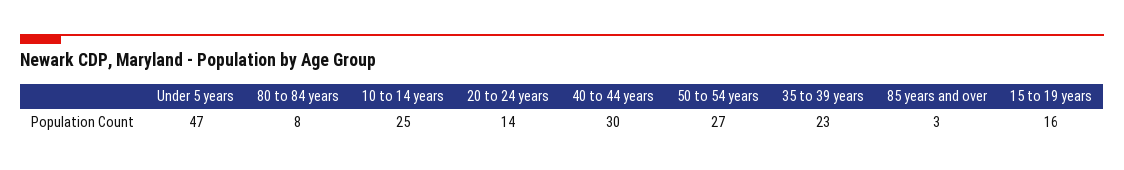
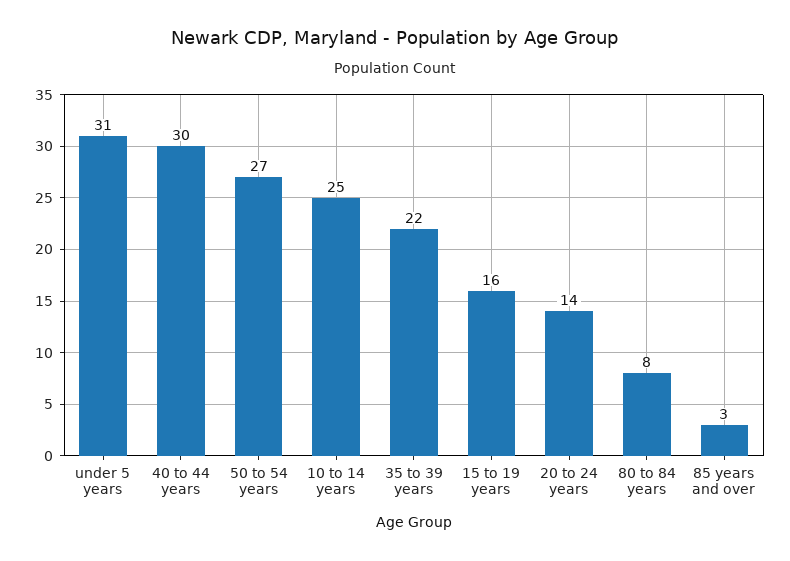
  {
-   "Under 5 years": 47,
+   "Under 5 years": 31,
    "80 to 84 years": 8,
    "10 to 14 years": 25,
    "20 to 24 years": 14,
    "40 to 44 years": 30,
    "50 to 54 years": 27,
-   "35 to 39 years": 23,
+   "35 to 39 years": 22,
    "85 years and over": 3,
    "15 to 19 years": 16
  }

